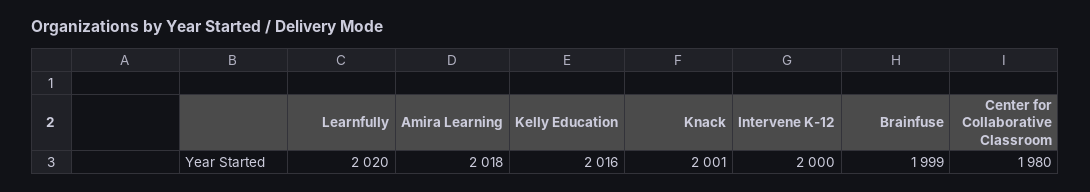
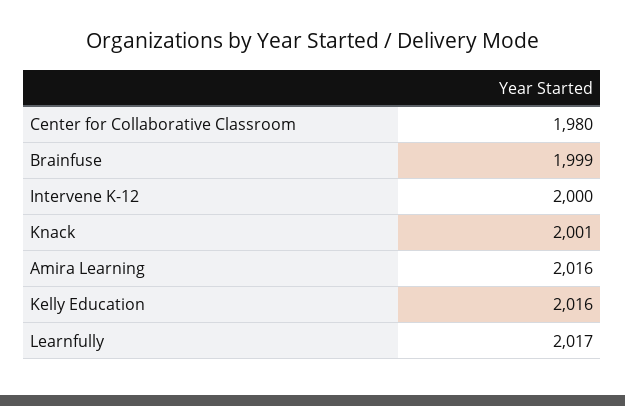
  {
-   "Learnfully": 2020,
+   "Learnfully": 2017,
-   "Amira Learning": 2018,
+   "Amira Learning": 2016,
    "Kelly Education": 2016,
    "Knack": 2001,
    "Intervene K-12": 2000,
    "Brainfuse": 1999,
    "Center for Collaborative Classroom": 1980
  }

